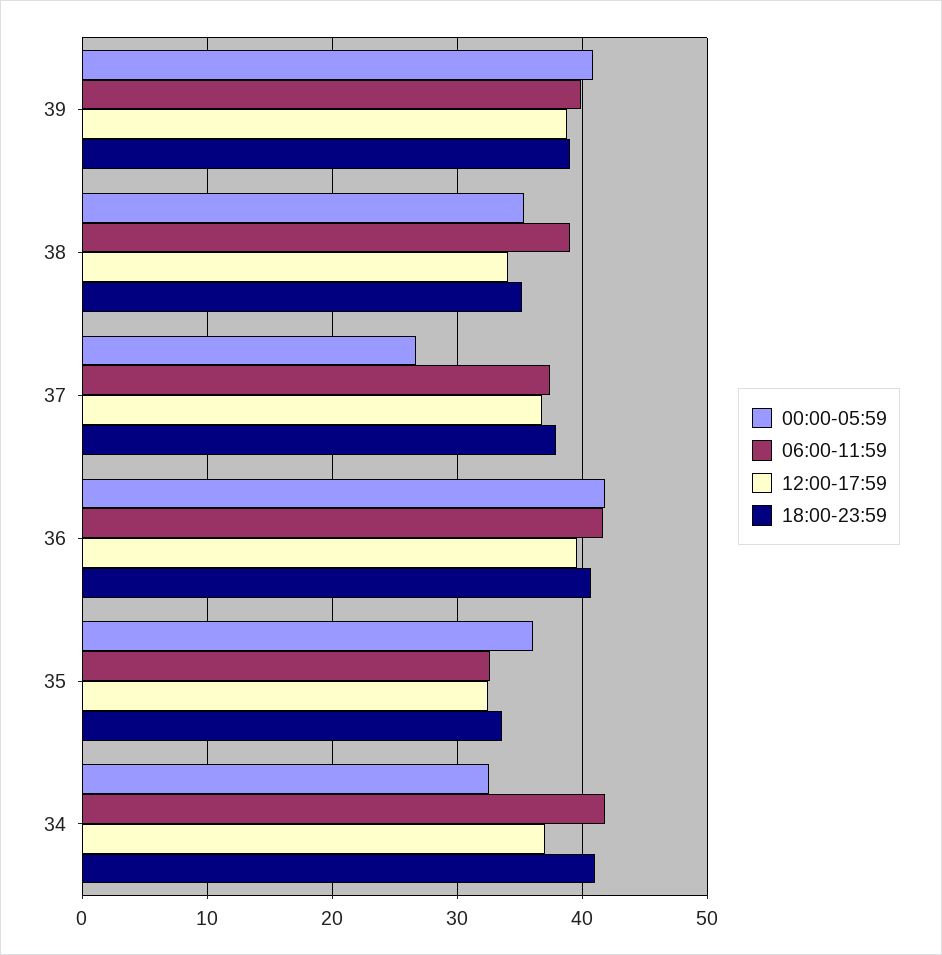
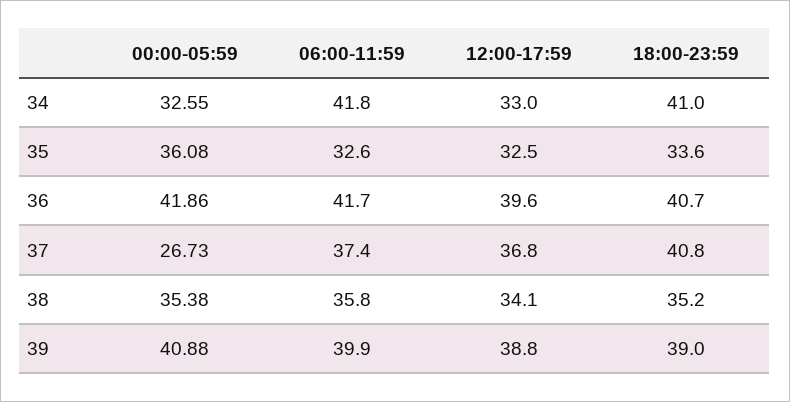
  {
    "00:00-05:59": {
      "39": 40.88,
      "38": 35.38,
      "37": 26.73,
      "36": 41.86,
      "35": 36.08,
      "34": 32.55
    },
    "06:00-11:59": {
      "39": 39.9,
-     "38": 39,
+     "38": 35.8,
      "37": 37.4,
      "36": 41.7,
      "35": 32.6,
      "34": 41.8
    },
    "12:00-17:59": {
      "39": 38.8,
      "38": 34.1,
      "37": 36.8,
      "36": 39.6,
      "35": 32.5,
-     "34": 37
+     "34": 33
    },
    "18:00-23:59": {
      "39": 39,
      "38": 35.2,
-     "37": 38,
+     "37": 40.8,
      "36": 40.7,
      "35": 33.6,
      "34": 41
    }
  }

